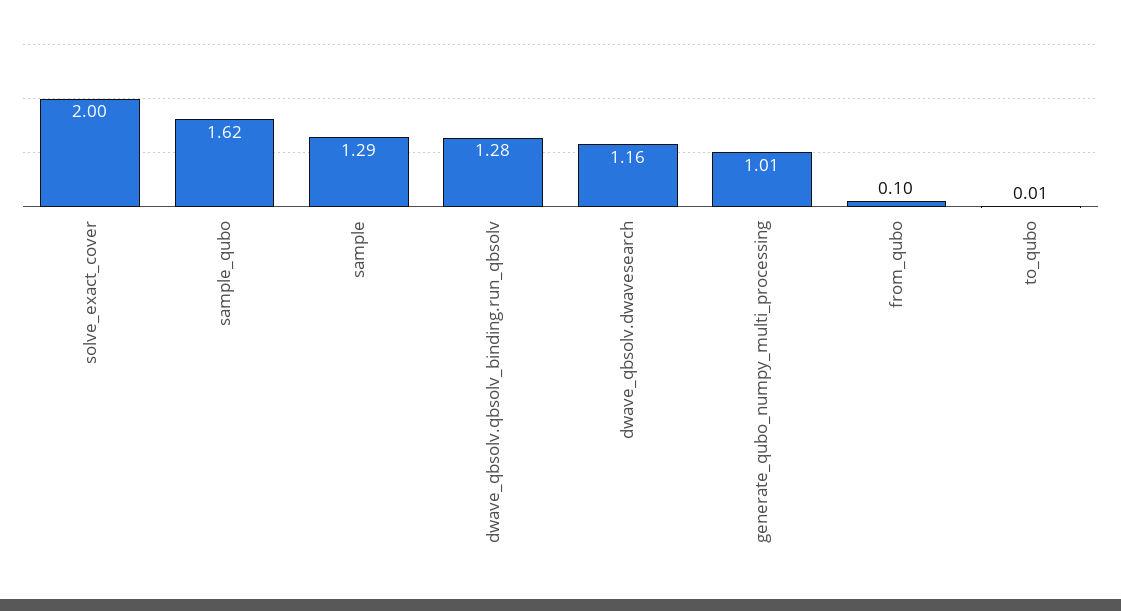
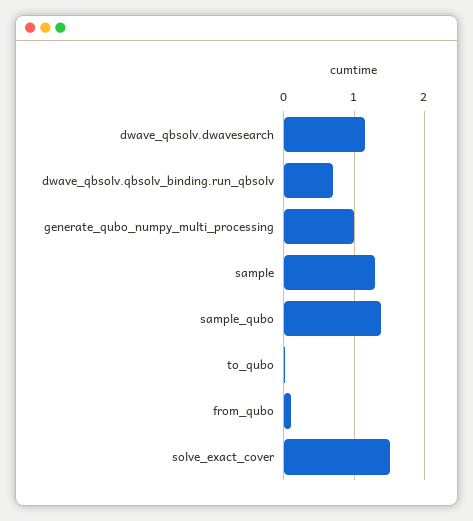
  {
-   "solve_exact_cover": 2,
+   "solve_exact_cover": 1.5,
-   "sample_qubo": 1.62,
+   "sample_qubo": 1.4,
    "sample": 1.29,
-   "dwave_qbsolv.qbsolv_binding.run_qbsolv": 1.28,
+   "dwave_qbsolv.qbsolv_binding.run_qbsolv": 0.7,
    "dwave_qbsolv.dwavesearch": 1.16,
    "generate_qubo_numpy_multi_processing": 1.01,
    "from_qubo": 0.1,
    "to_qubo": 0.01
  }

